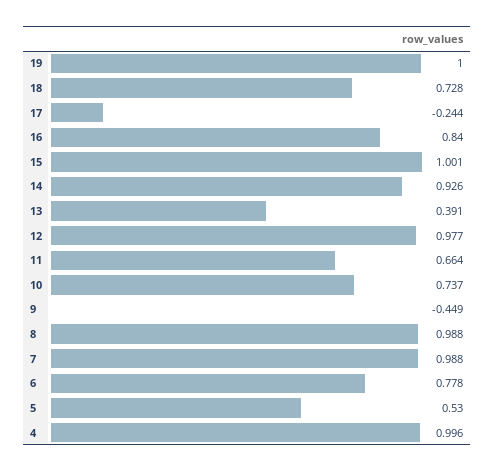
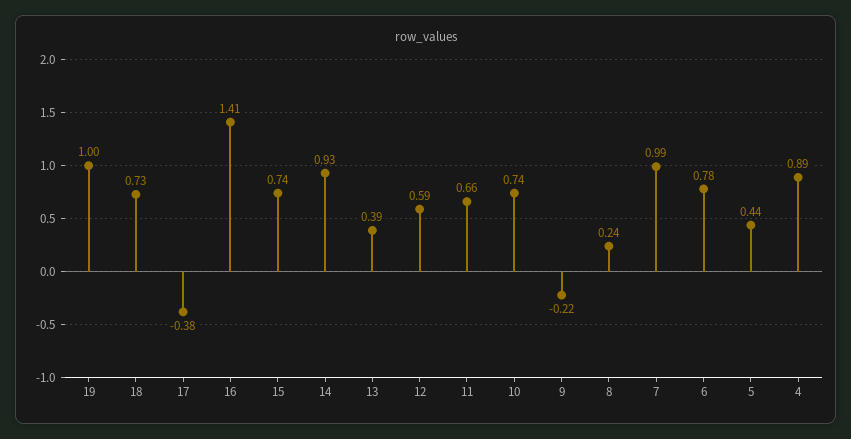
  {
    "19": 1,
    "18": 0.728,
-   "17": -0.244,
+   "17": -0.38,
-   "16": 0.84,
+   "16": 1.41,
-   "15": 1.001,
+   "15": 0.74,
    "14": 0.926,
    "13": 0.391,
-   "12": 0.977,
+   "12": 0.59,
    "11": 0.664,
    "10": 0.737,
-   "9": -0.449,
+   "9": -0.22,
-   "8": 0.988,
+   "8": 0.24,
    "7": 0.988,
    "6": 0.778,
-   "5": 0.53,
+   "5": 0.44,
-   "4": 0.996
+   "4": 0.89
  }

